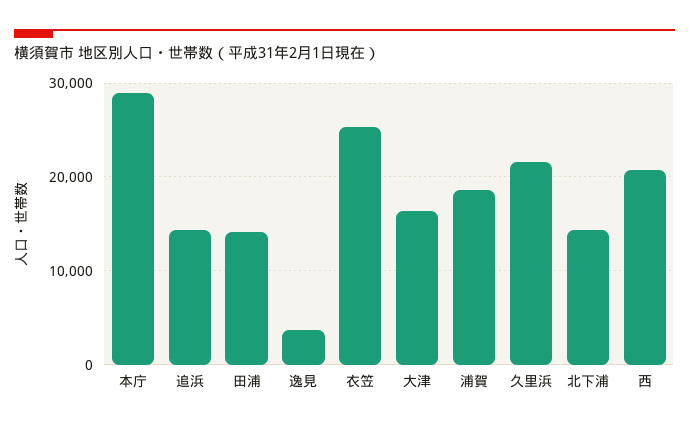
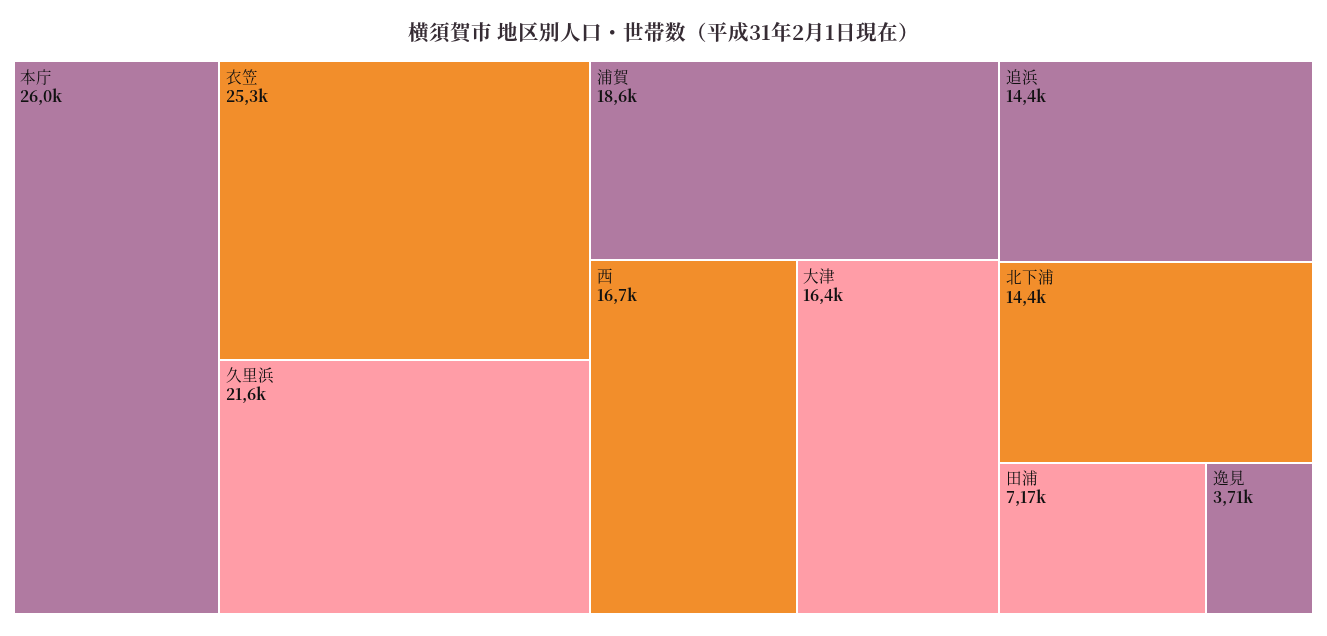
  {
-   "本庁": 29000,
+   "本庁": 26000,
    "追浜": 14400,
-   "田浦": 14000,
+   "田浦": 7170,
    "逸見": 3710,
    "衣笠": 25300,
    "大津": 16400,
    "浦賀": 18600,
    "久里浜": 21600,
    "北下浦": 14400,
-   "西": 21000
+   "西": 16700
  }

